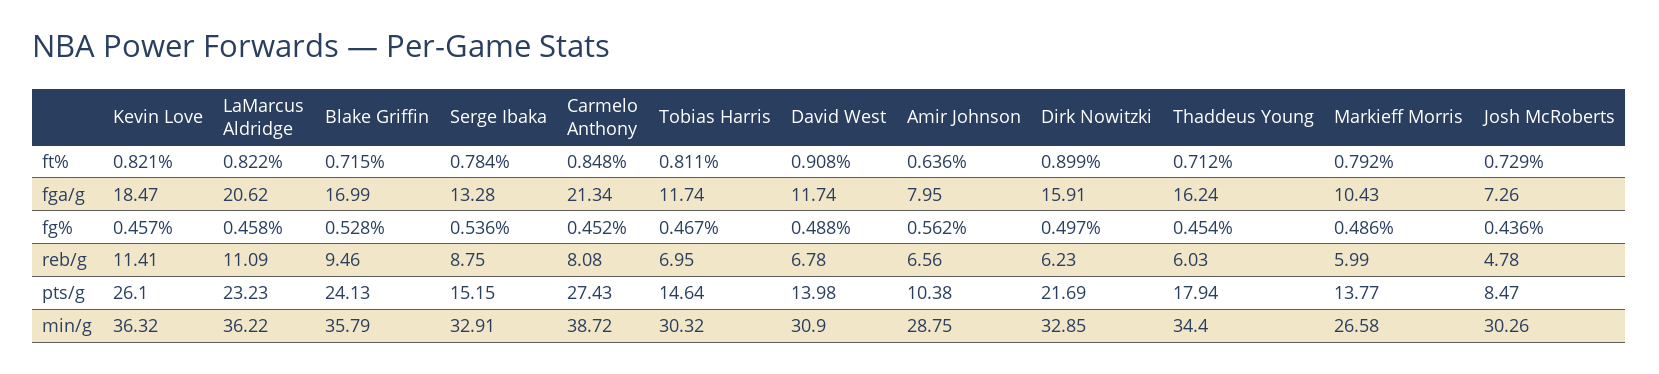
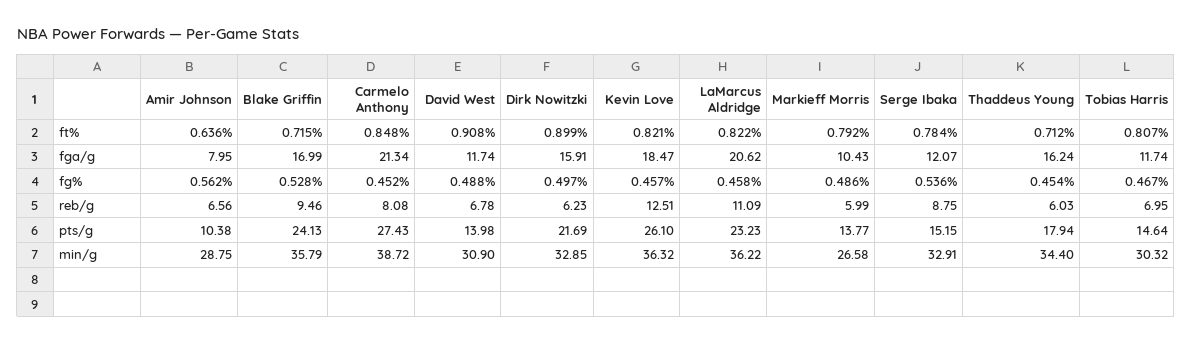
  {
    "Kevin Love": {
      "ft%": 0.821,
      "fga/g": 18.47,
      "fg%": 0.457,
-     "reb/g": 11.41,
+     "reb/g": 12.51,
      "pts/g": 26.1,
      "min/g": 36.32
    },
    "LaMarcus Aldridge": {
      "ft%": 0.822,
      "fga/g": 20.62,
      "fg%": 0.458,
      "reb/g": 11.09,
      "pts/g": 23.23,
      "min/g": 36.22
    },
    "Blake Griffin": {
      "ft%": 0.715,
      "fga/g": 16.99,
      "fg%": 0.528,
      "reb/g": 9.46,
      "pts/g": 24.13,
      "min/g": 35.79
    },
    "Serge Ibaka": {
      "ft%": 0.784,
-     "fga/g": 13.28,
+     "fga/g": 12.07,
      "fg%": 0.536,
      "reb/g": 8.75,
      "pts/g": 15.15,
      "min/g": 32.91
    },
    "Carmelo Anthony": {
      "ft%": 0.848,
      "fga/g": 21.34,
      "fg%": 0.452,
      "reb/g": 8.08,
      "pts/g": 27.43,
      "min/g": 38.72
    },
    "Tobias Harris": {
-     "ft%": 0.811,
+     "ft%": 0.807,
      "fga/g": 11.74,
      "fg%": 0.467,
      "reb/g": 6.95,
      "pts/g": 14.64,
      "min/g": 30.32
    },
    "David West": {
      "ft%": 0.908,
      "fga/g": 11.74,
      "fg%": 0.488,
      "reb/g": 6.78,
      "pts/g": 13.98,
      "min/g": 30.9
    },
    "Amir Johnson": {
      "ft%": 0.636,
      "fga/g": 7.95,
      "fg%": 0.562,
      "reb/g": 6.56,
      "pts/g": 10.38,
      "min/g": 28.75
    },
    "Dirk Nowitzki": {
      "ft%": 0.899,
      "fga/g": 15.91,
      "fg%": 0.497,
      "reb/g": 6.23,
      "pts/g": 21.69,
      "min/g": 32.85
    },
    "Thaddeus Young": {
      "ft%": 0.712,
      "fga/g": 16.24,
      "fg%": 0.454,
      "reb/g": 6.03,
      "pts/g": 17.94,
      "min/g": 34.4
    },
    "Markieff Morris": {
      "ft%": 0.792,
      "fga/g": 10.43,
      "fg%": 0.486,
      "reb/g": 5.99,
      "pts/g": 13.77,
      "min/g": 26.58
-   },
+   }
-   "Josh McRoberts": {
-     "ft%": 0.729,
-     "fga/g": 7.26,
-     "fg%": 0.436,
-     "reb/g": 4.78,
-     "pts/g": 8.47,
-     "min/g": 30.26
-   }
  }

